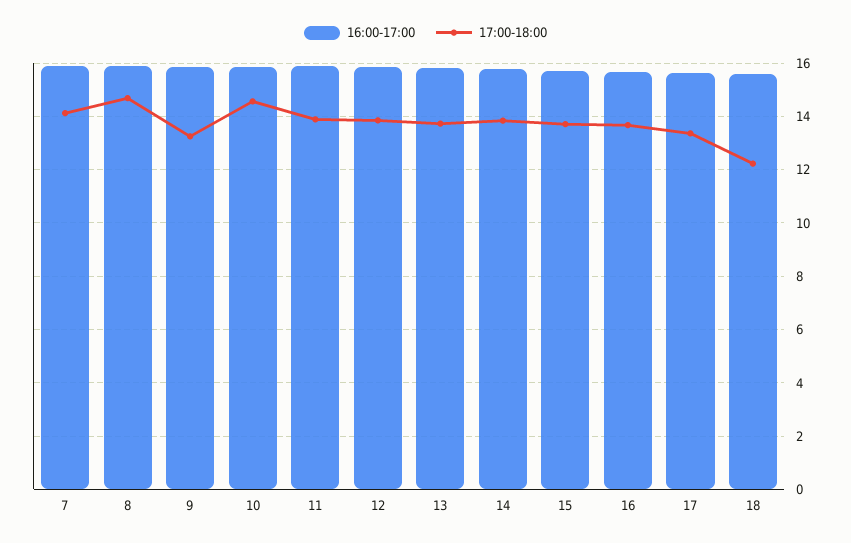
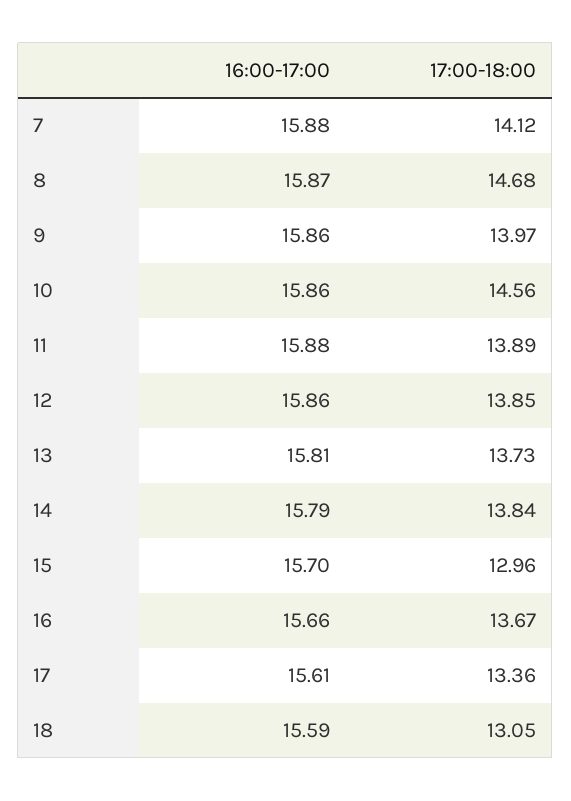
  {
    "16:00-17:00": {
      "7": 15.88,
      "8": 15.87,
      "9": 15.86,
      "10": 15.86,
      "11": 15.88,
      "12": 15.86,
      "13": 15.81,
      "14": 15.79,
      "15": 15.7,
      "16": 15.66,
      "17": 15.61,
      "18": 15.59
    },
    "17:00-18:00": {
      "7": 14.12,
      "8": 14.68,
-     "9": 13.25,
+     "9": 13.97,
      "10": 14.56,
      "11": 13.89,
      "12": 13.85,
      "13": 13.73,
      "14": 13.84,
-     "15": 13.75,
+     "15": 12.96,
      "16": 13.67,
      "17": 13.36,
-     "18": 12.25
+     "18": 13.05
    }
  }

